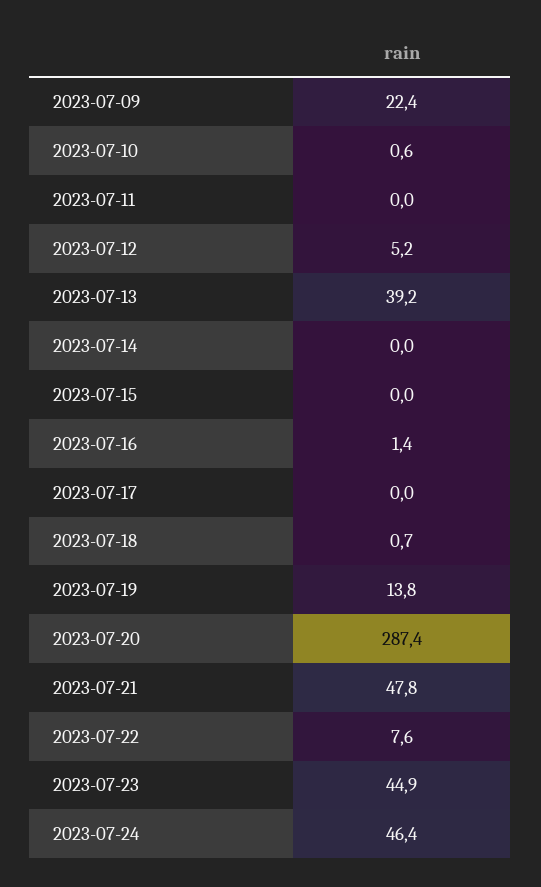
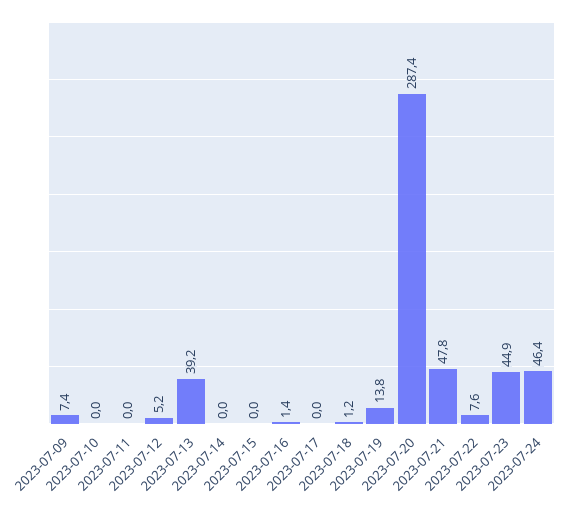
  {
-   "2023-07-09": 22.4,
+   "2023-07-09": 7.4,
-   "2023-07-10": 0.6,
+   "2023-07-10": 0,
    "2023-07-11": 0,
    "2023-07-12": 5.2,
    "2023-07-13": 39.2,
    "2023-07-14": 0,
    "2023-07-15": 0,
    "2023-07-16": 1.4,
    "2023-07-17": 0,
-   "2023-07-18": 0.7,
+   "2023-07-18": 1.2,
    "2023-07-19": 13.8,
    "2023-07-20": 287.4,
    "2023-07-21": 47.8,
    "2023-07-22": 7.6,
    "2023-07-23": 44.9,
    "2023-07-24": 46.4
  }

